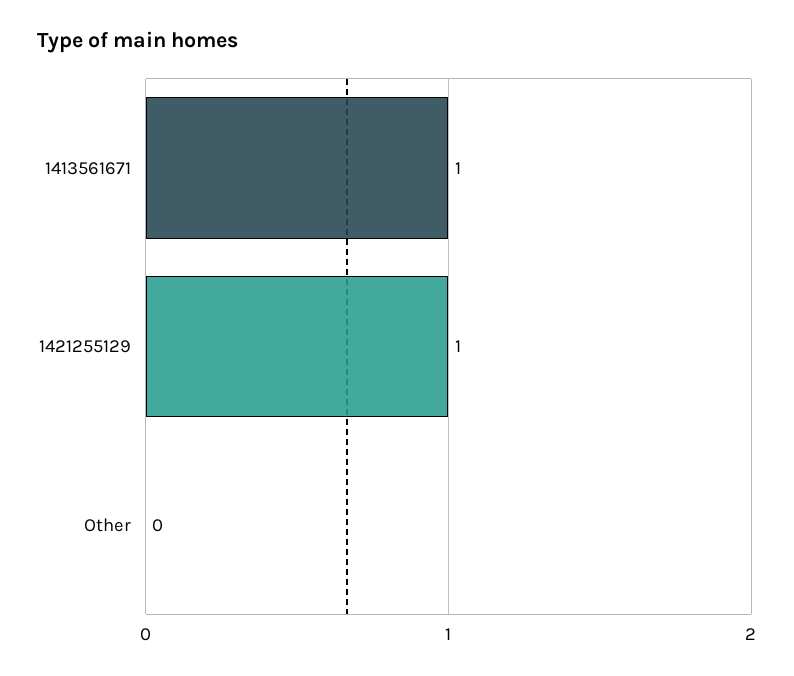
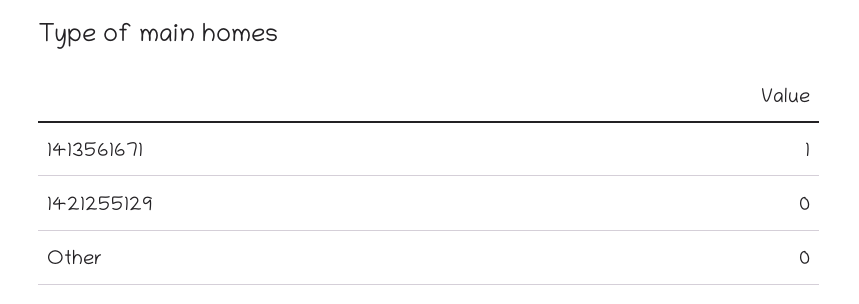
  {
    "1413561671": 1,
-   "1421255129": 1,
+   "1421255129": 0,
    "Other": 0
  }

